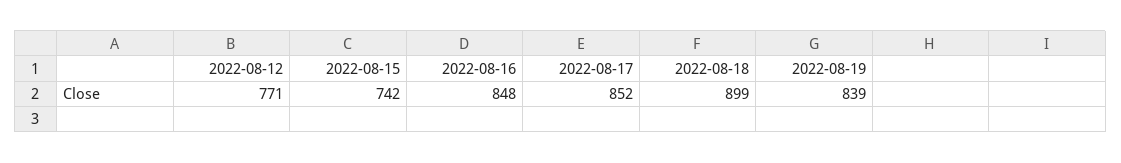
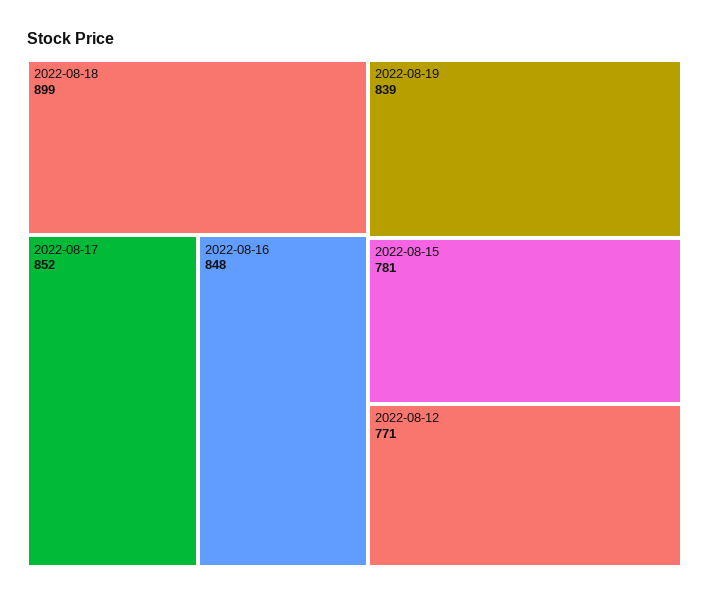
  {
    "2022-08-12": 771,
-   "2022-08-15": 742,
+   "2022-08-15": 781,
    "2022-08-16": 848,
    "2022-08-17": 852,
    "2022-08-18": 899,
    "2022-08-19": 839
  }

